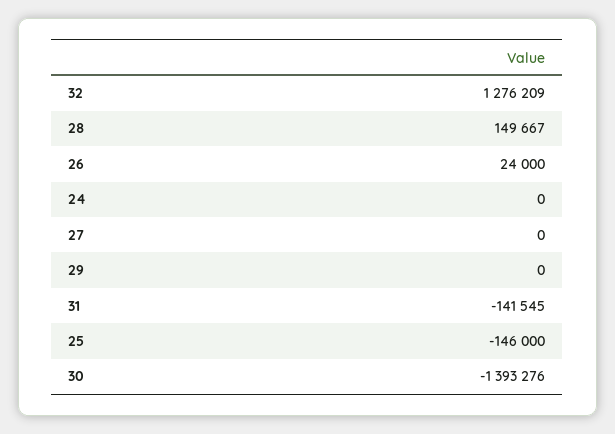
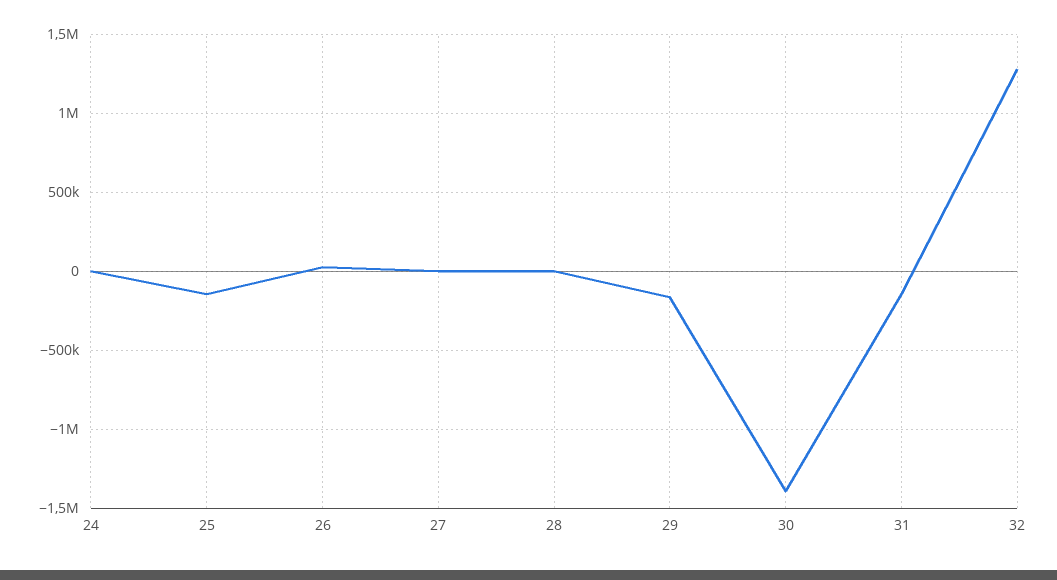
  {
    "32": 1276209,
-   "28": 149667,
+   "28": 0,
    "26": 24000,
    "24": 0,
    "27": 0,
-   "29": 0,
+   "29": -150000,
    "31": -141545,
    "25": -146000,
    "30": -1393276
  }

